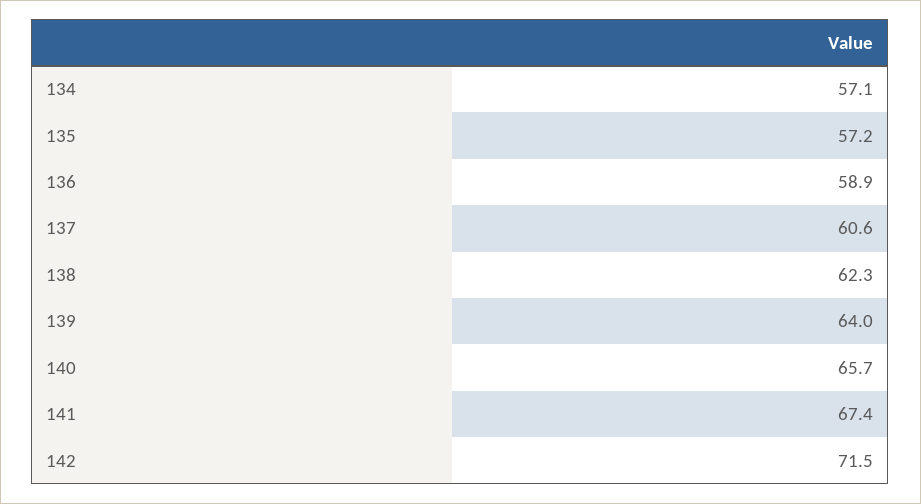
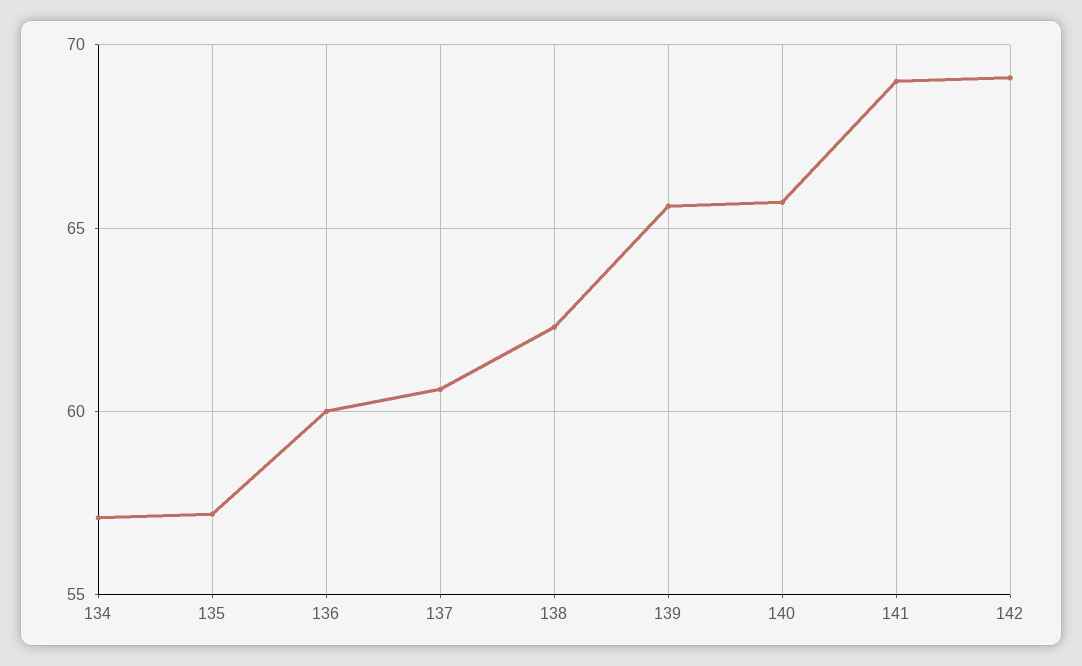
  {
    "134": 57.1,
    "135": 57.2,
-   "136": 58.9,
+   "136": 60,
    "137": 60.6,
    "138": 62.3,
-   "139": 64,
+   "139": 65.5,
    "140": 65.7,
-   "141": 67.4,
+   "141": 69,
-   "142": 71.5
+   "142": 69
  }

